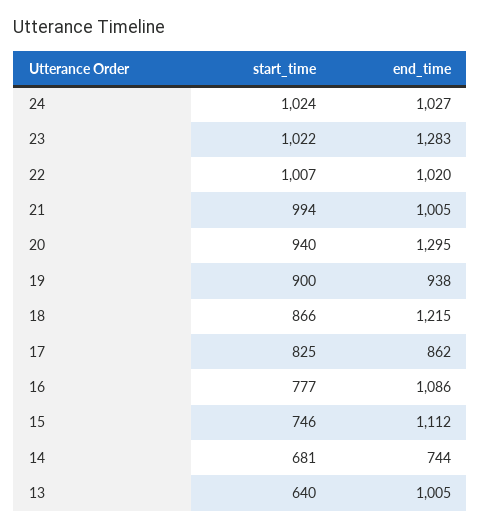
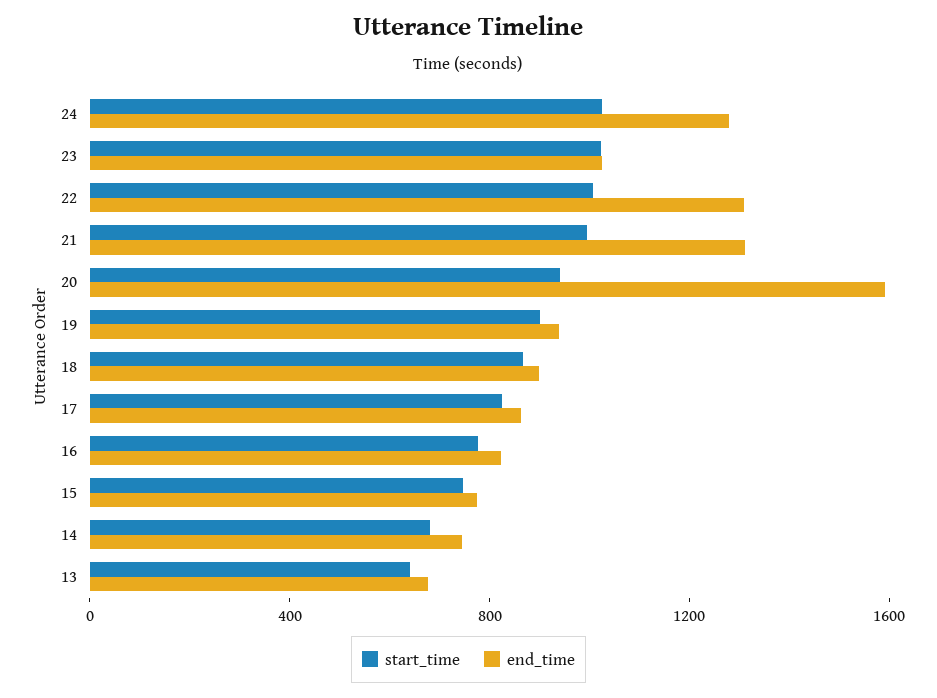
  {
    "start_time": {
      "24": 1024,
      "23": 1022,
      "22": 1007,
      "21": 994,
      "20": 940,
      "19": 900,
      "18": 866,
      "17": 825,
      "16": 777,
      "15": 746,
      "14": 681,
      "13": 640
    },
    "end_time": {
-     "24": 1027,
+     "24": 1300,
-     "23": 1283,
+     "23": 1000,
-     "22": 1020,
+     "22": 1300,
-     "21": 1005,
+     "21": 1300,
-     "20": 1295,
+     "20": 1600,
      "19": 938,
-     "18": 1215,
+     "18": 900,
      "17": 862,
-     "16": 1086,
+     "16": 800,
-     "15": 1112,
+     "15": 800,
      "14": 744,
-     "13": 1005
+     "13": 700
    }
  }

